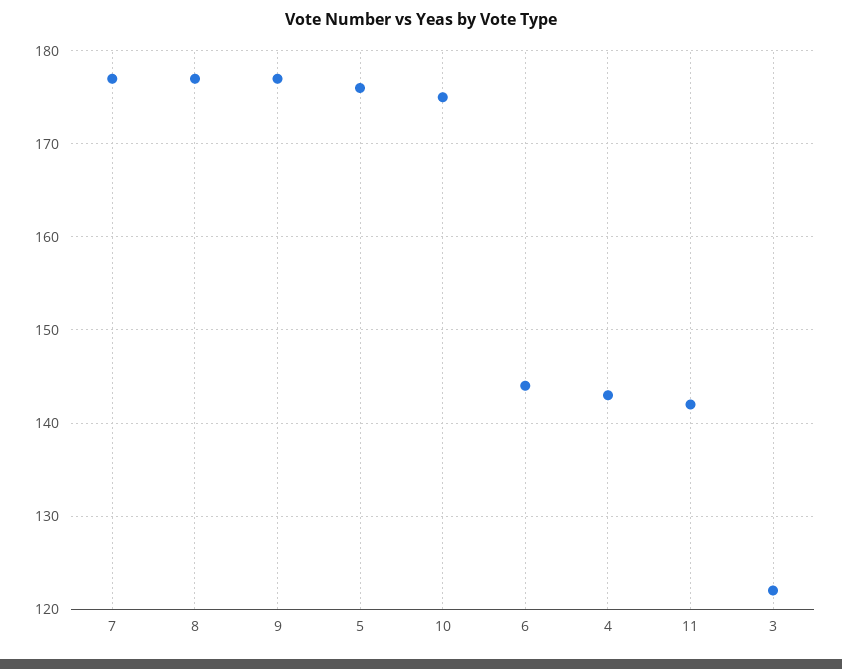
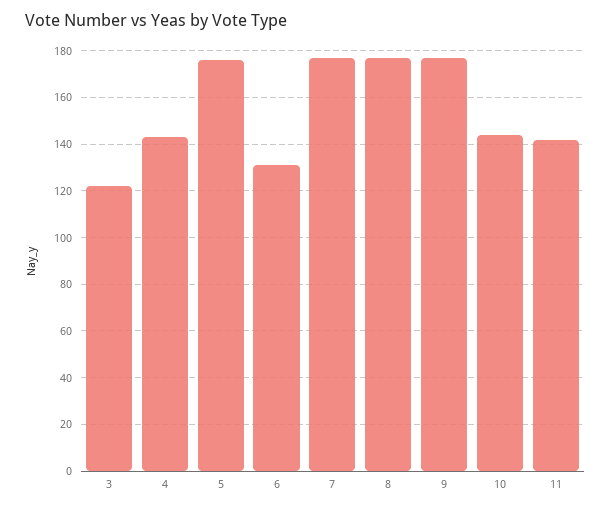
  {
    "7": 177,
    "8": 177,
    "9": 177,
    "5": 176,
-   "10": 175,
+   "10": 145,
-   "6": 144,
+   "6": 130,
    "4": 143,
    "11": 142,
    "3": 122
  }

